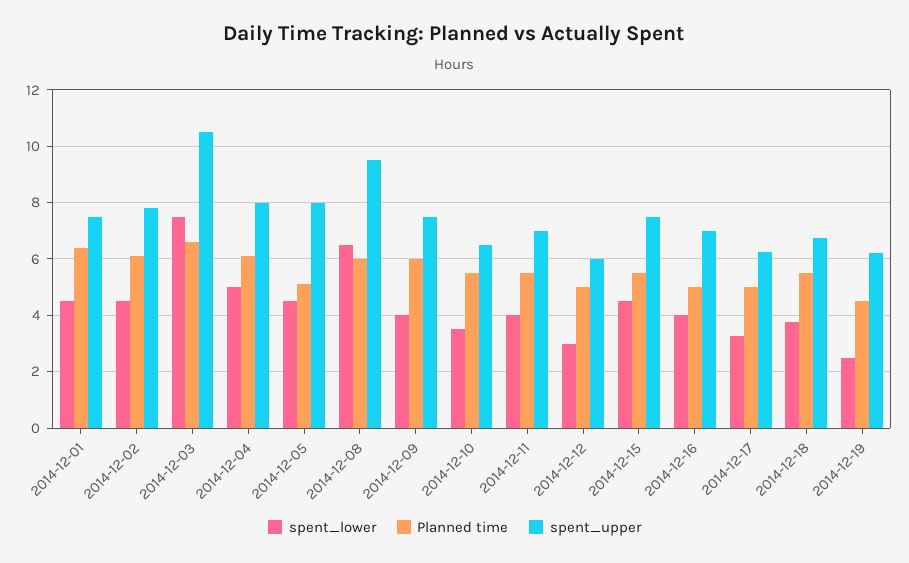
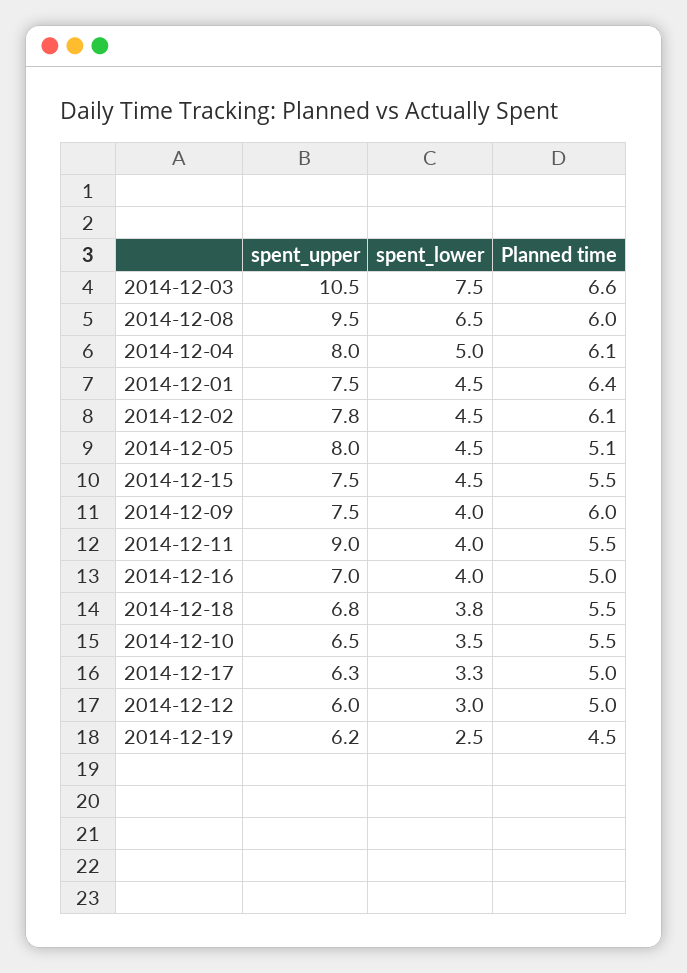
  {
    "spent_lower": {
      "2014-12-01": 4.5,
      "2014-12-02": 4.5,
      "2014-12-03": 7.5,
      "2014-12-04": 5,
      "2014-12-05": 4.5,
      "2014-12-08": 6.5,
      "2014-12-09": 4,
      "2014-12-10": 3.5,
      "2014-12-11": 4,
      "2014-12-12": 3,
      "2014-12-15": 4.5,
      "2014-12-16": 4,
      "2014-12-17": 3.3,
      "2014-12-18": 3.8,
      "2014-12-19": 2.5
    },
    "Planned time": {
      "2014-12-01": 6.4,
      "2014-12-02": 6.1,
      "2014-12-03": 6.6,
      "2014-12-04": 6.1,
      "2014-12-05": 5.1,
      "2014-12-08": 6,
      "2014-12-09": 6,
      "2014-12-10": 5.5,
      "2014-12-11": 5.5,
      "2014-12-12": 5,
      "2014-12-15": 5.5,
      "2014-12-16": 5,
      "2014-12-17": 5,
      "2014-12-18": 5.5,
      "2014-12-19": 4.5
    },
    "spent_upper": {
      "2014-12-01": 7.5,
      "2014-12-02": 7.8,
      "2014-12-03": 10.5,
      "2014-12-04": 8,
      "2014-12-05": 8,
      "2014-12-08": 9.5,
      "2014-12-09": 7.5,
      "2014-12-10": 6.5,
-     "2014-12-11": 7,
+     "2014-12-11": 9,
      "2014-12-12": 6,
      "2014-12-15": 7.5,
      "2014-12-16": 7,
      "2014-12-17": 6.3,
      "2014-12-18": 6.8,
      "2014-12-19": 6.2
    }
  }

